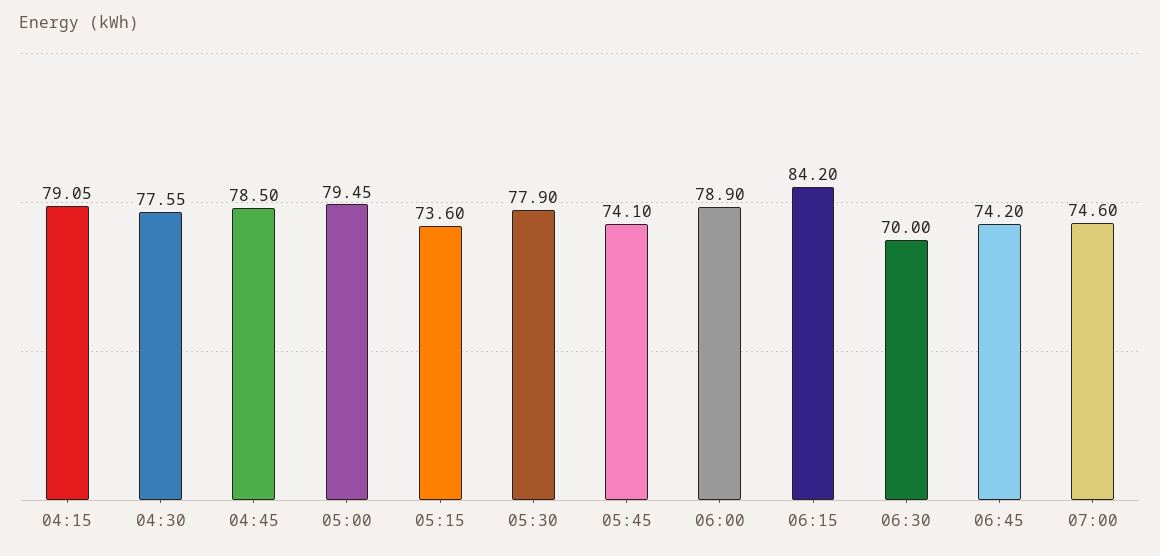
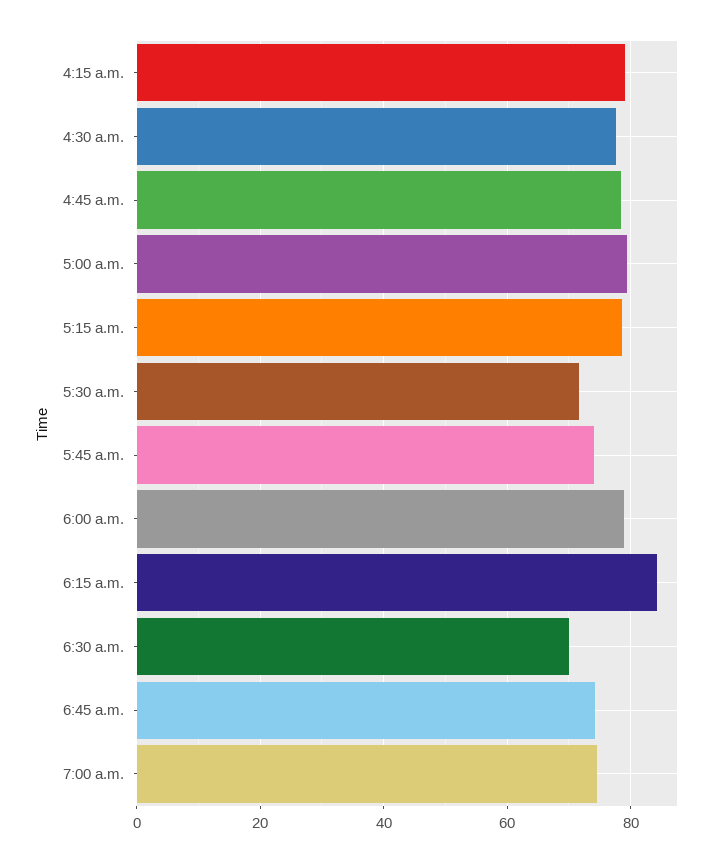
  {
    "04:15": 79.05,
    "04:30": 77.55,
    "04:45": 78.5,
    "05:00": 79.45,
-   "05:15": 73.6,
+   "05:15": 78,
-   "05:30": 77.9,
+   "05:30": 72,
    "05:45": 74.1,
    "06:00": 78.9,
    "06:15": 84.2,
    "06:30": 70,
    "06:45": 74.2,
    "07:00": 74.6
  }

